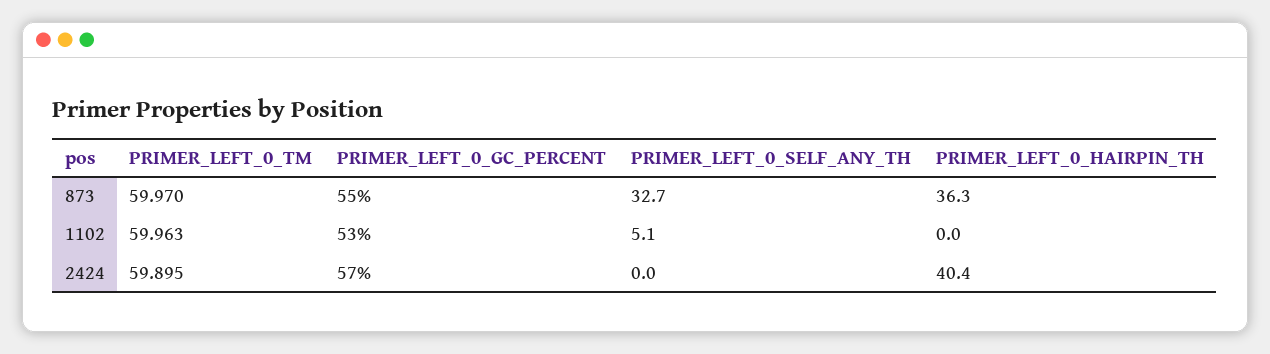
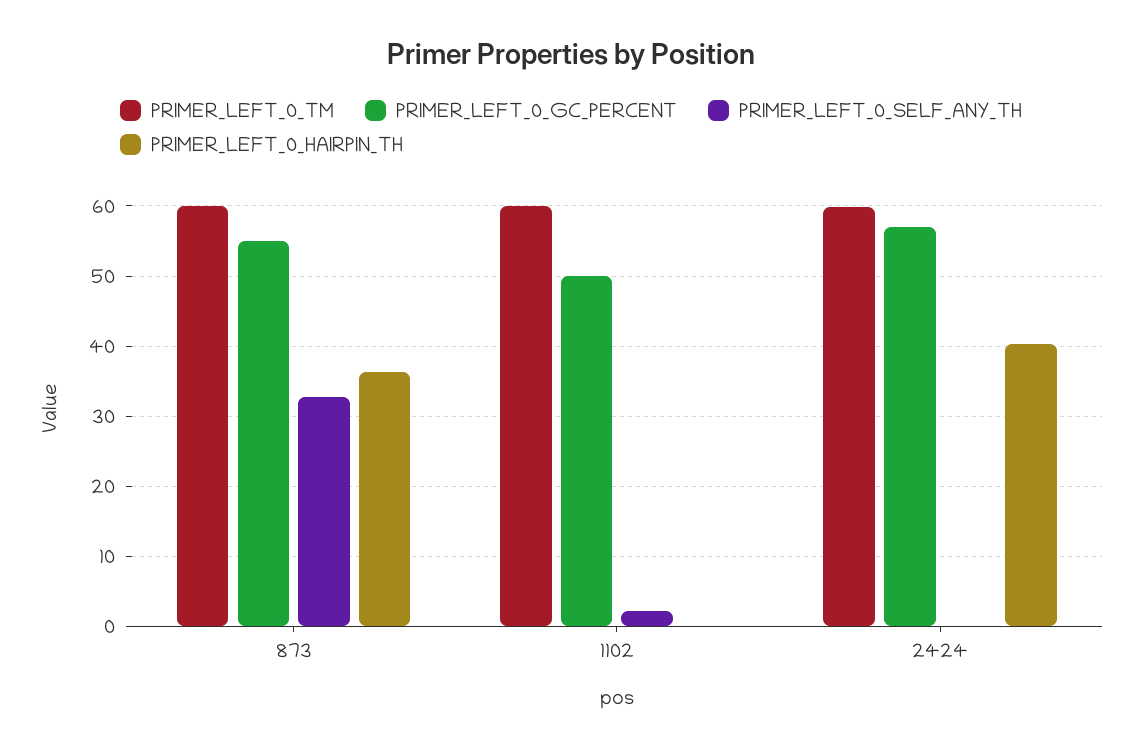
  {
    "PRIMER_LEFT_0_TM": {
      "873": 59.97,
      "1102": 59.963,
      "2424": 59.895
    },
    "PRIMER_LEFT_0_GC_PERCENT": {
      "873": 55,
-     "1102": 53,
+     "1102": 50,
      "2424": 57
    },
    "PRIMER_LEFT_0_SELF_ANY_TH": {
      "873": 32.7,
-     "1102": 5.1,
+     "1102": 2,
      "2424": 0
    },
    "PRIMER_LEFT_0_HAIRPIN_TH": {
      "873": 36.3,
      "1102": 0,
      "2424": 40.4
    }
  }

